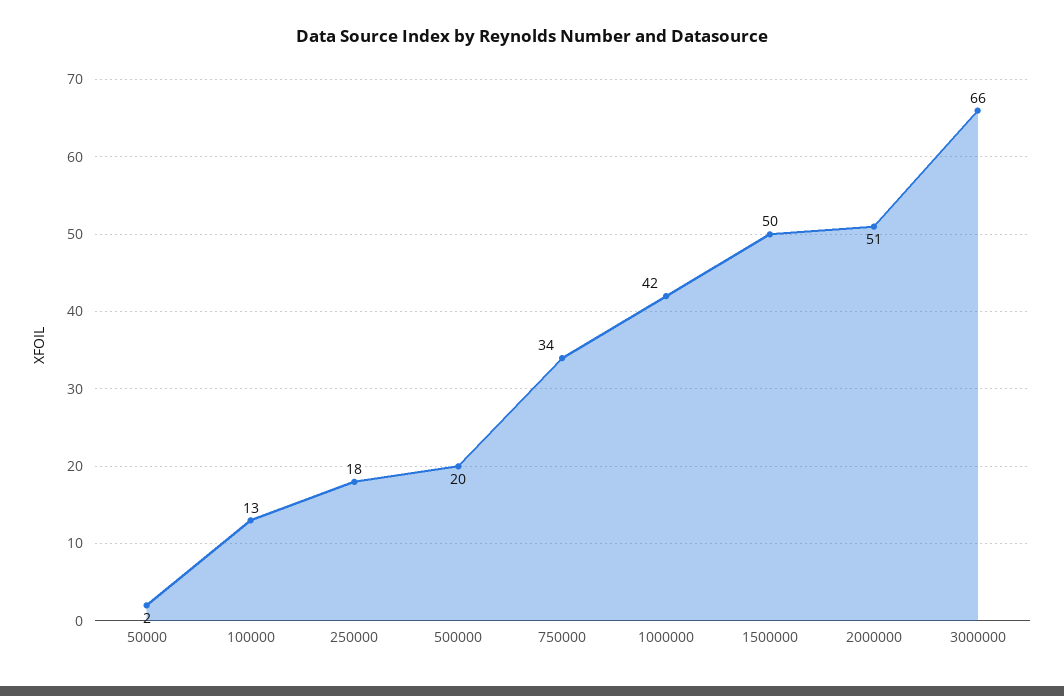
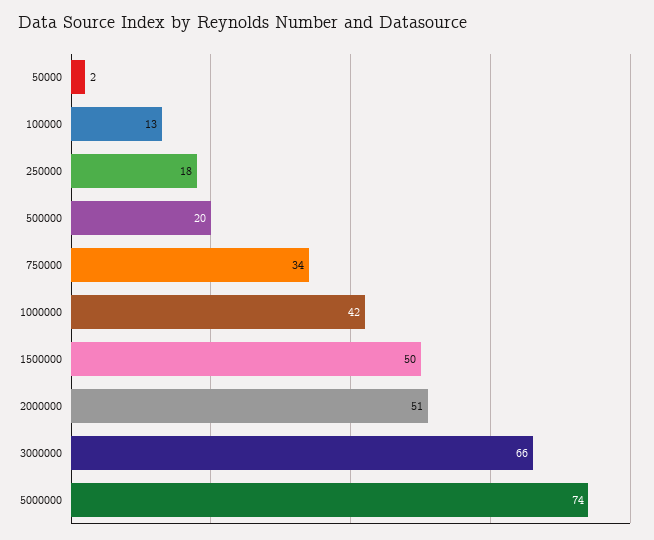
  {
    "50000": 2,
    "100000": 13,
    "250000": 18,
    "500000": 20,
    "750000": 34,
    "1000000": 42,
    "1500000": 50,
    "2000000": 51,
-   "3000000": 66
+   "3000000": 66,
+   "5000000": 74
  }

